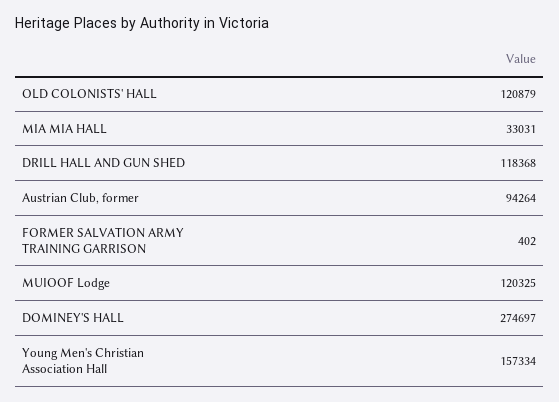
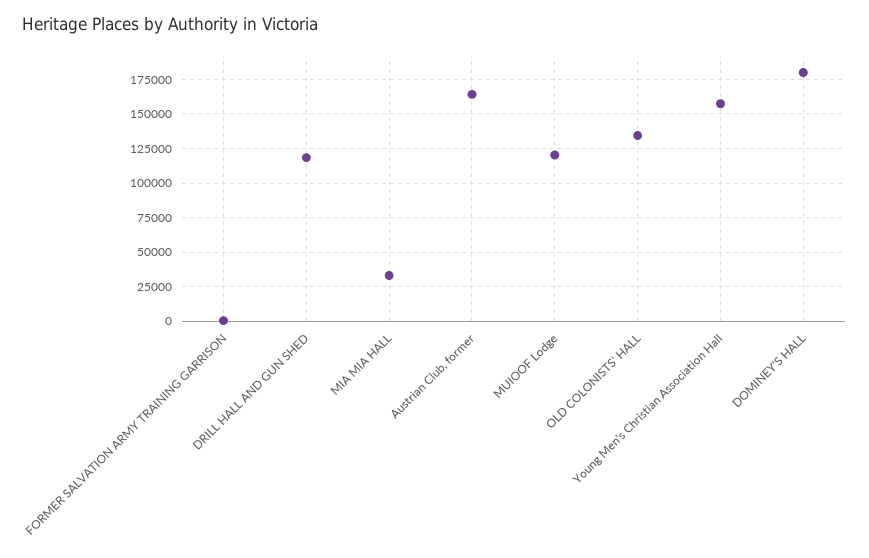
  {
-   "OLD COLONISTS' HALL": 120879,
+   "OLD COLONISTS' HALL": 135000,
    "MIA MIA HALL": 33031,
    "DRILL HALL AND GUN SHED": 118368,
-   "Austrian Club, former": 94264,
+   "Austrian Club, former": 165000,
    "FORMER SALVATION ARMY TRAINING GARRISON": 402,
    "MUIOOF Lodge": 120325,
-   "DOMINEY'S HALL": 274697,
+   "DOMINEY'S HALL": 180000,
    "Young Men's Christian Association Hall": 157334
  }

